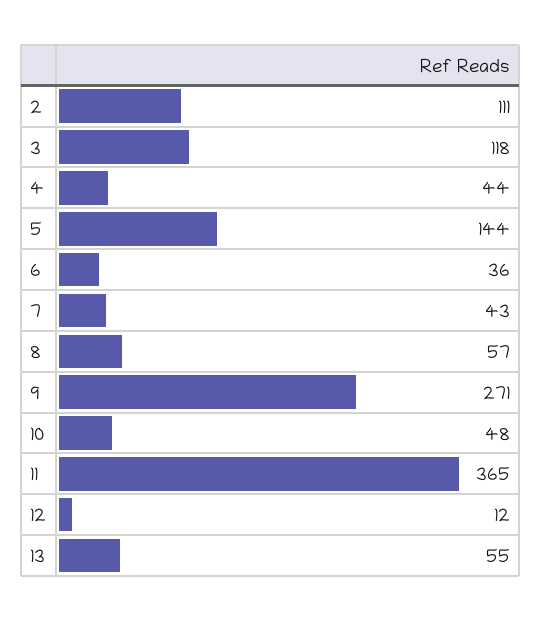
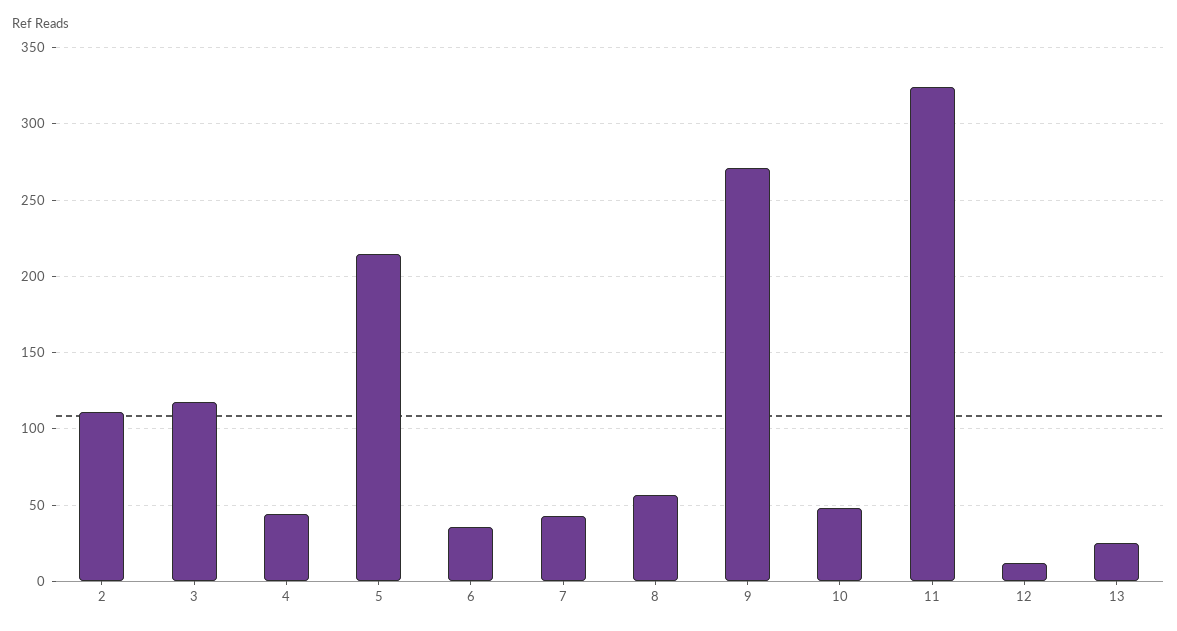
  {
    "2": 111,
    "3": 118,
    "4": 44,
-   "5": 144,
+   "5": 215,
    "6": 36,
    "7": 43,
    "8": 57,
    "9": 271,
    "10": 48,
-   "11": 365,
+   "11": 325,
    "12": 12,
-   "13": 55
+   "13": 25
  }

